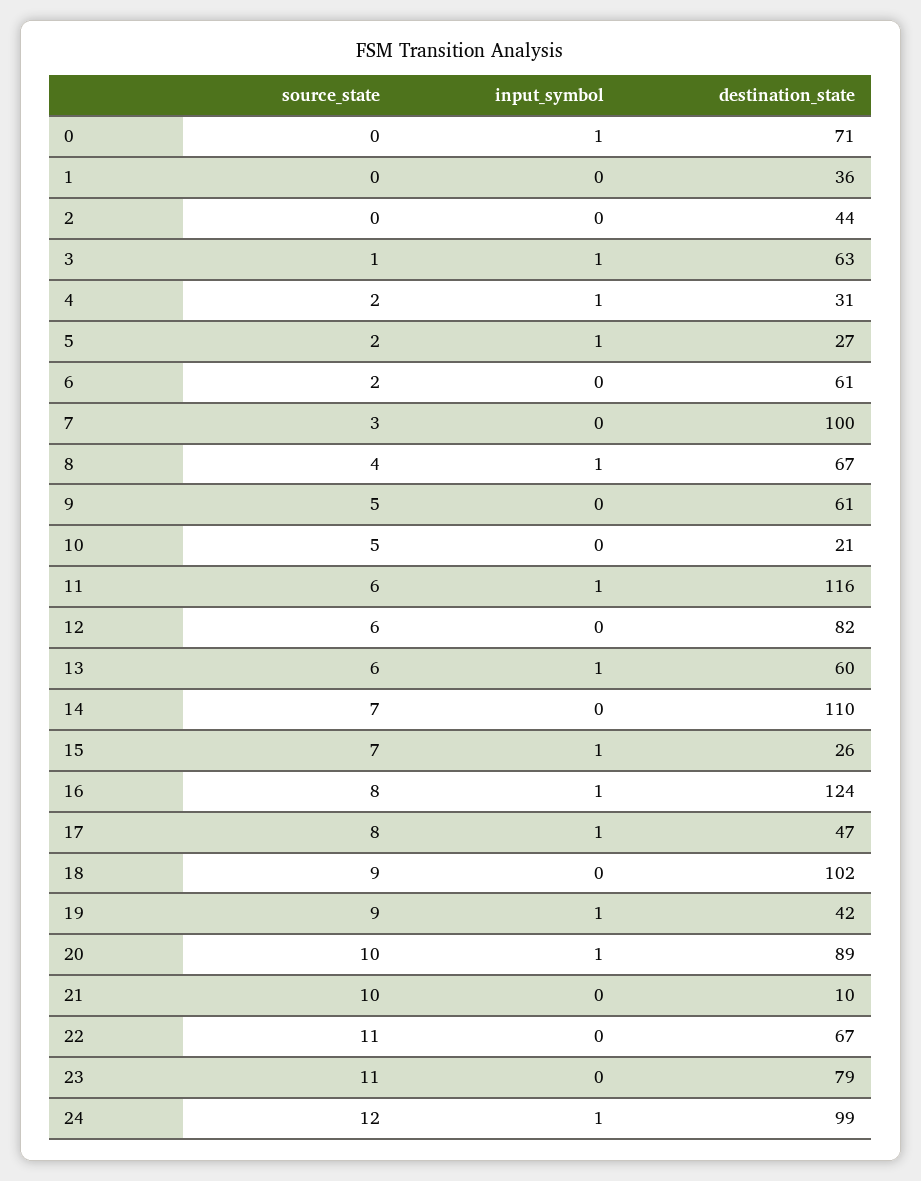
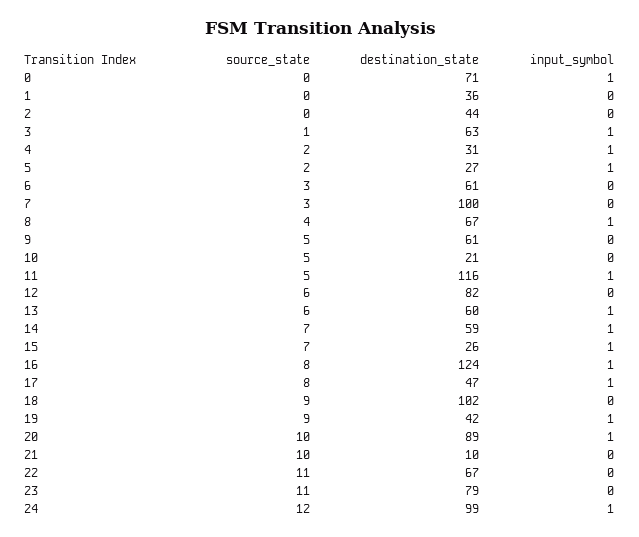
  {
    "source_state": {
      "0": 0,
      "1": 0,
      "2": 0,
      "3": 1,
      "4": 2,
      "5": 2,
-     "6": 2,
+     "6": 3,
      "7": 3,
      "8": 4,
      "9": 5,
      "10": 5,
-     "11": 6,
+     "11": 5,
      "12": 6,
      "13": 6,
      "14": 7,
      "15": 7,
      "16": 8,
      "17": 8,
      "18": 9,
      "19": 9,
      "20": 10,
      "21": 10,
      "22": 11,
      "23": 11,
      "24": 12
    },
    "input_symbol": {
      "0": 1,
      "1": 0,
      "2": 0,
      "3": 1,
      "4": 1,
      "5": 1,
      "6": 0,
      "7": 0,
      "8": 1,
      "9": 0,
      "10": 0,
      "11": 1,
      "12": 0,
      "13": 1,
-     "14": 0,
+     "14": 1,
      "15": 1,
      "16": 1,
      "17": 1,
      "18": 0,
      "19": 1,
      "20": 1,
      "21": 0,
      "22": 0,
      "23": 0,
      "24": 1
    },
    "destination_state": {
      "0": 71,
      "1": 36,
      "2": 44,
      "3": 63,
      "4": 31,
      "5": 27,
      "6": 61,
      "7": 100,
      "8": 67,
      "9": 61,
      "10": 21,
      "11": 116,
      "12": 82,
      "13": 60,
-     "14": 110,
+     "14": 59,
      "15": 26,
      "16": 124,
      "17": 47,
      "18": 102,
      "19": 42,
      "20": 89,
      "21": 10,
      "22": 67,
      "23": 79,
      "24": 99
    }
  }

